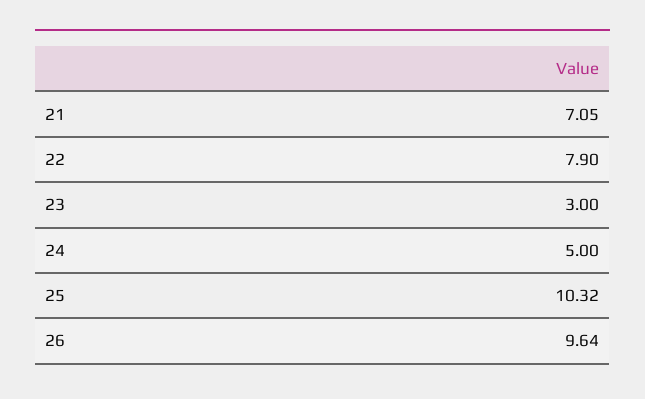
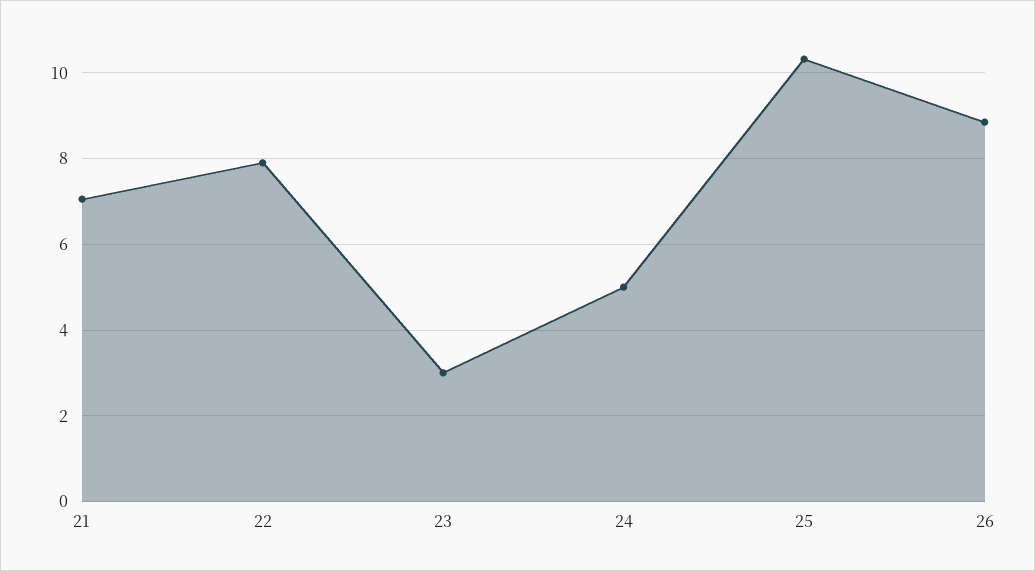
  {
    "21": 7.05,
    "22": 7.9,
    "23": 3,
    "24": 5,
    "25": 10.32,
-   "26": 9.64
+   "26": 8.8
  }

